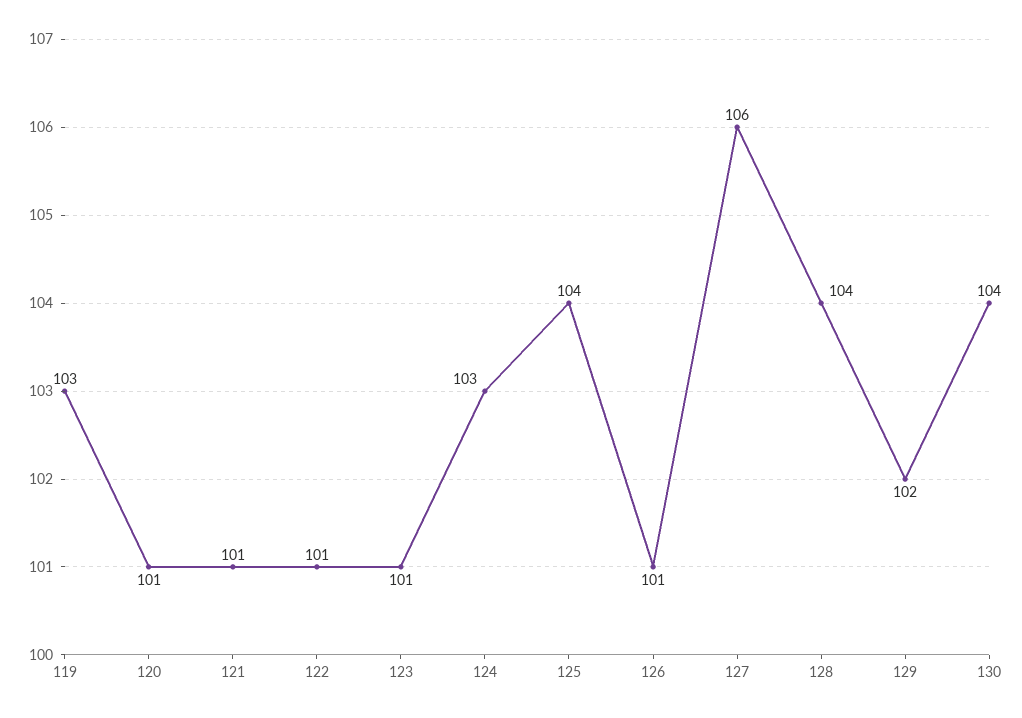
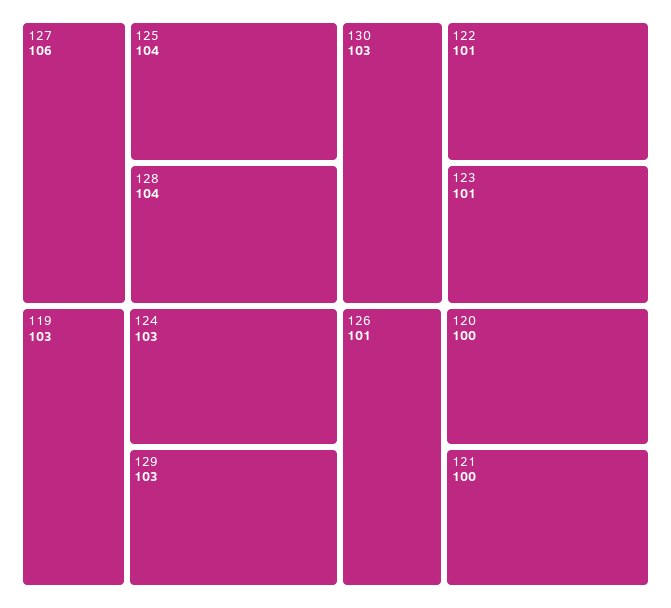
  {
    "119": 103,
-   "120": 101,
+   "120": 100,
-   "121": 101,
+   "121": 100,
    "122": 101,
    "123": 101,
    "124": 103,
    "125": 104,
    "126": 101,
    "127": 106,
    "128": 104,
-   "129": 102,
+   "129": 103,
-   "130": 104
+   "130": 103
  }

